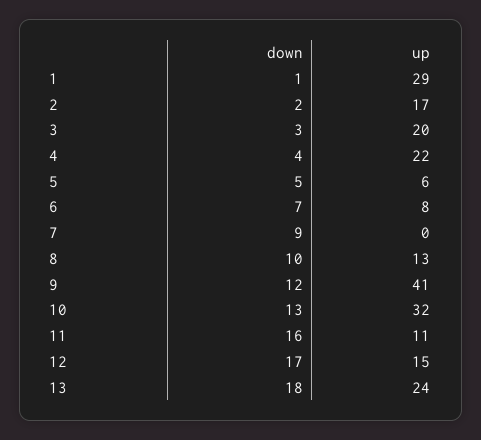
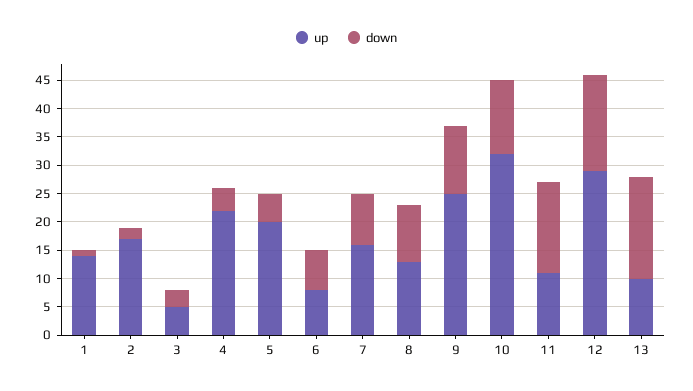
  {
    "down": {
      "1": 1,
      "2": 2,
      "3": 3,
      "4": 4,
      "5": 5,
      "6": 7,
      "7": 9,
      "8": 10,
      "9": 12,
      "10": 13,
      "11": 16,
      "12": 17,
      "13": 18
    },
    "up": {
-     "1": 29,
+     "1": 15,
      "2": 17,
-     "3": 20,
+     "3": 5,
      "4": 22,
-     "5": 6,
+     "5": 20,
      "6": 8,
-     "7": 0,
+     "7": 15,
      "8": 13,
-     "9": 41,
+     "9": 25,
      "10": 32,
      "11": 11,
-     "12": 15,
+     "12": 30,
-     "13": 24
+     "13": 10
    }
  }

